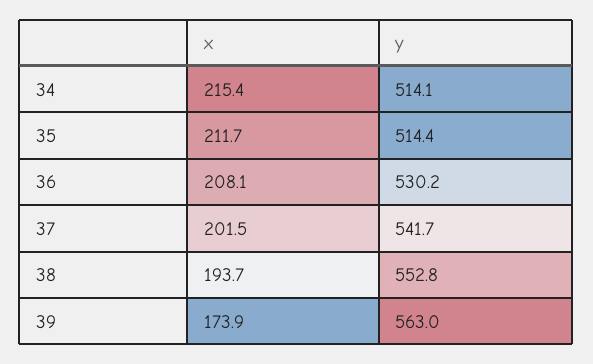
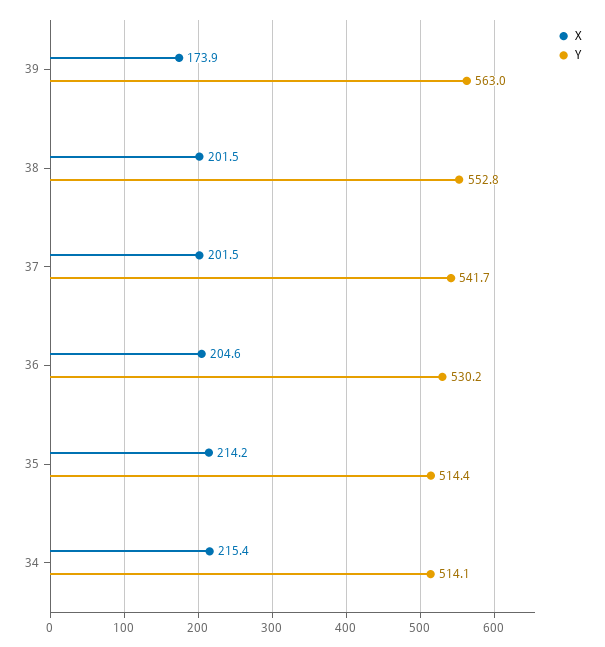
  {
    "x": {
      "34": 215.4,
-     "35": 211.7,
+     "35": 214.2,
-     "36": 208.1,
+     "36": 204.6,
      "37": 201.5,
-     "38": 193.7,
+     "38": 201.5,
      "39": 173.9
    },
    "y": {
      "34": 514.1,
      "35": 514.4,
      "36": 530.2,
      "37": 541.7,
      "38": 552.8,
      "39": 563
    }
  }

